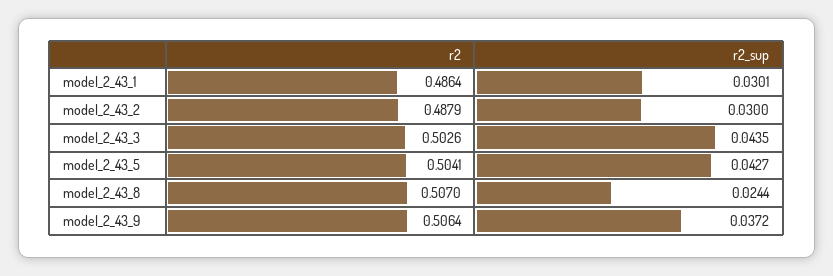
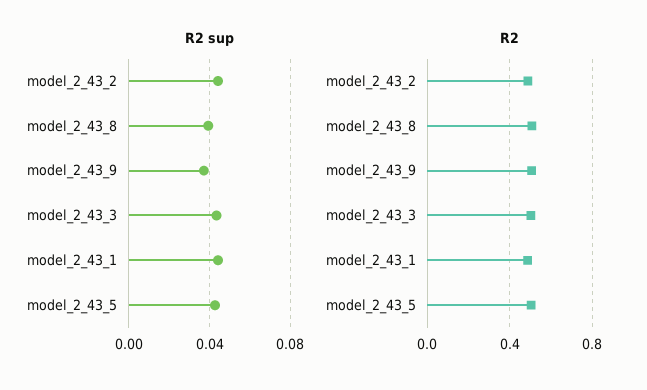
  {
    "r2": {
      "model_2_43_1": 0.4864,
      "model_2_43_2": 0.4879,
      "model_2_43_3": 0.5026,
      "model_2_43_5": 0.5041,
      "model_2_43_8": 0.507,
      "model_2_43_9": 0.5064
    },
    "r2_sup": {
-     "model_2_43_1": 0.0301,
+     "model_2_43_1": 0.045,
-     "model_2_43_2": 0.03,
+     "model_2_43_2": 0.045,
      "model_2_43_3": 0.0435,
      "model_2_43_5": 0.0427,
-     "model_2_43_8": 0.0244,
+     "model_2_43_8": 0.04,
      "model_2_43_9": 0.0372
    }
  }

